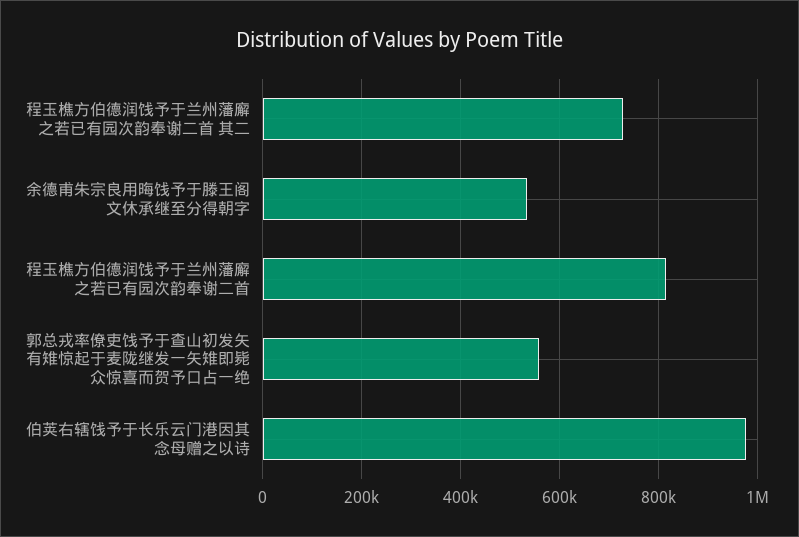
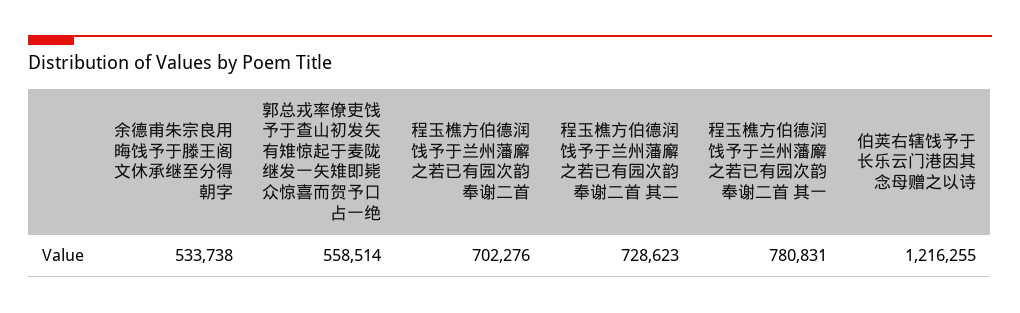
  {
    "程玉樵方伯德润饯予于兰州藩廨之若已有园次韵奉谢二首 其二": 728623,
    "余德甫朱宗良用晦饯予于滕王阁文休承继至分得朝字": 533738,
-   "程玉樵方伯德润饯予于兰州藩廨之若已有园次韵奉谢二首": 820000,
+   "程玉樵方伯德润饯予于兰州藩廨之若已有园次韵奉谢二首": 702276,
    "郭总戎率僚吏饯予于查山初发矢有雉惊起于麦陇继发一矢雉即毙众惊喜而贺予口占一绝": 558514,
-   "伯荚右辖饯予于长乐云门港因其念母赠之以诗": 980000
+   "伯荚右辖饯予于长乐云门港因其念母赠之以诗": 1216255,
+   "程玉樵方伯德润饯予于兰州藩廨之若已有园次韵奉谢二首 其一": 780831
  }

